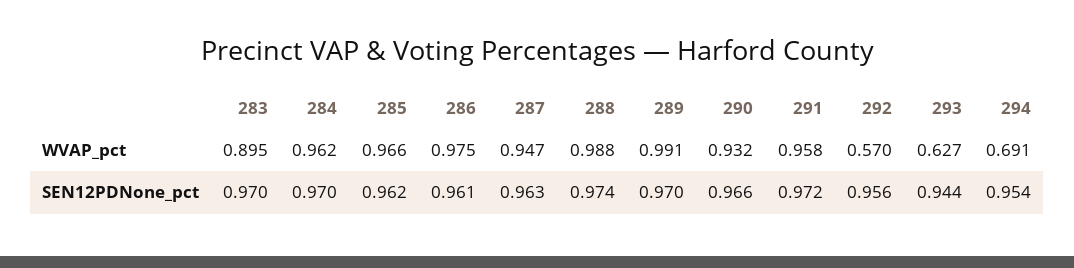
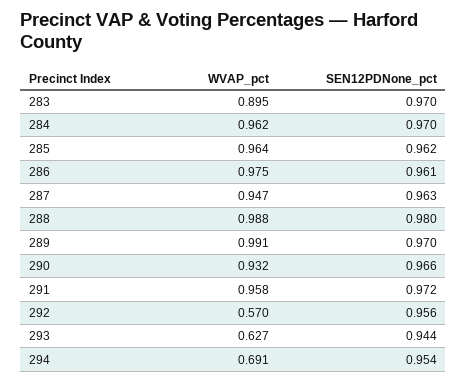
  {
    "283": {
      "WVAP_pct": 0.895,
      "SEN12PDNone_pct": 0.97
    },
    "284": {
      "WVAP_pct": 0.962,
      "SEN12PDNone_pct": 0.97
    },
    "285": {
-     "WVAP_pct": 0.966,
+     "WVAP_pct": 0.964,
      "SEN12PDNone_pct": 0.962
    },
    "286": {
      "WVAP_pct": 0.975,
      "SEN12PDNone_pct": 0.961
    },
    "287": {
      "WVAP_pct": 0.947,
      "SEN12PDNone_pct": 0.963
    },
    "288": {
      "WVAP_pct": 0.988,
-     "SEN12PDNone_pct": 0.974
+     "SEN12PDNone_pct": 0.98
    },
    "289": {
      "WVAP_pct": 0.991,
      "SEN12PDNone_pct": 0.97
    },
    "290": {
      "WVAP_pct": 0.932,
      "SEN12PDNone_pct": 0.966
    },
    "291": {
      "WVAP_pct": 0.958,
      "SEN12PDNone_pct": 0.972
    },
    "292": {
      "WVAP_pct": 0.57,
      "SEN12PDNone_pct": 0.956
    },
    "293": {
      "WVAP_pct": 0.627,
      "SEN12PDNone_pct": 0.944
    },
    "294": {
      "WVAP_pct": 0.691,
      "SEN12PDNone_pct": 0.954
    }
  }

